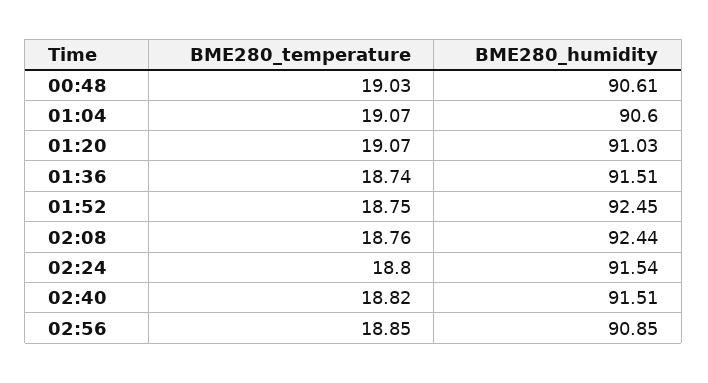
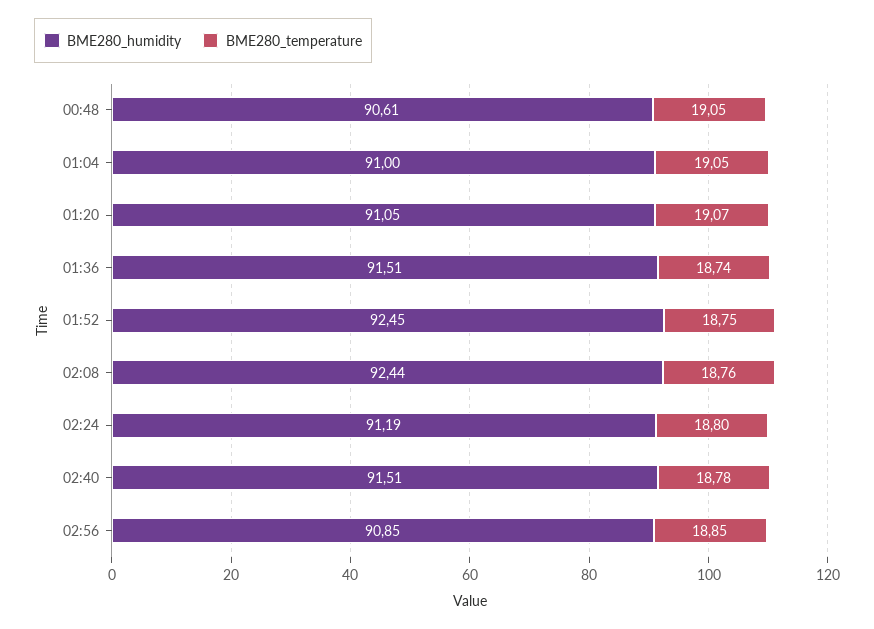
  {
    "BME280_temperature": {
-     "00:48": 19.03,
+     "00:48": 19.05,
-     "01:04": 19.07,
+     "01:04": 19.05,
      "01:20": 19.07,
      "01:36": 18.74,
      "01:52": 18.75,
      "02:08": 18.76,
      "02:24": 18.8,
-     "02:40": 18.82,
+     "02:40": 18.78,
      "02:56": 18.85
    },
    "BME280_humidity": {
      "00:48": 90.61,
-     "01:04": 90.6,
+     "01:04": 91,
-     "01:20": 91.03,
+     "01:20": 91.05,
      "01:36": 91.51,
      "01:52": 92.45,
      "02:08": 92.44,
-     "02:24": 91.54,
+     "02:24": 91.19,
      "02:40": 91.51,
      "02:56": 90.85
    }
  }

